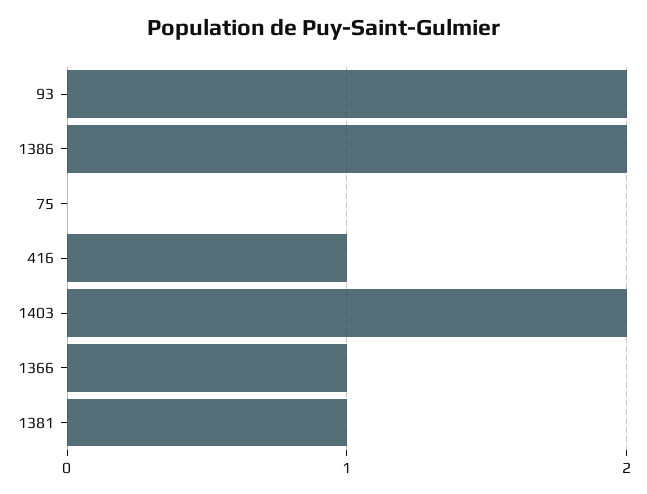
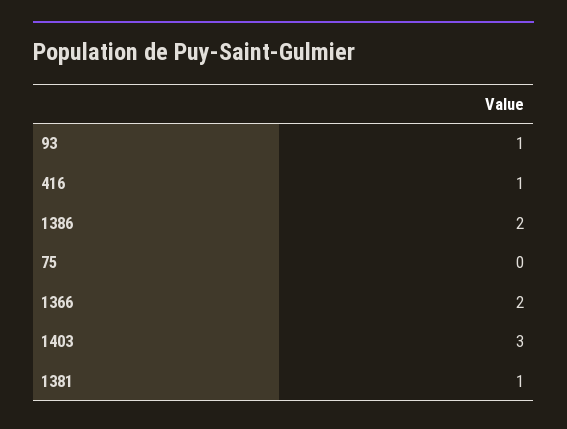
  {
-   "93": 2,
+   "93": 1,
    "1386": 2,
    "75": 0,
    "416": 1,
-   "1403": 2,
+   "1403": 3,
-   "1366": 1,
+   "1366": 2,
    "1381": 1
  }

